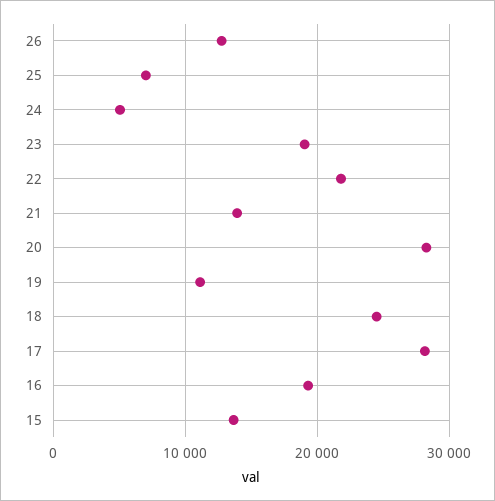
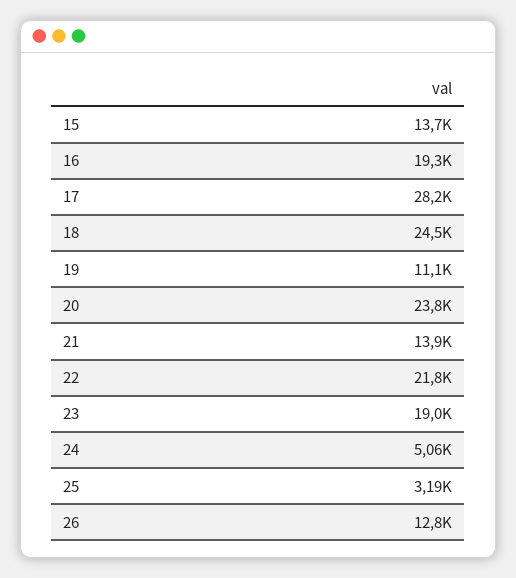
  {
    "26": 12800,
-   "25": 7000,
+   "25": 3190,
    "24": 5060,
    "23": 19000,
    "22": 21800,
    "21": 13900,
-   "20": 28000,
+   "20": 23800,
    "19": 11100,
    "18": 24500,
    "17": 28200,
    "16": 19300,
    "15": 13700
  }

